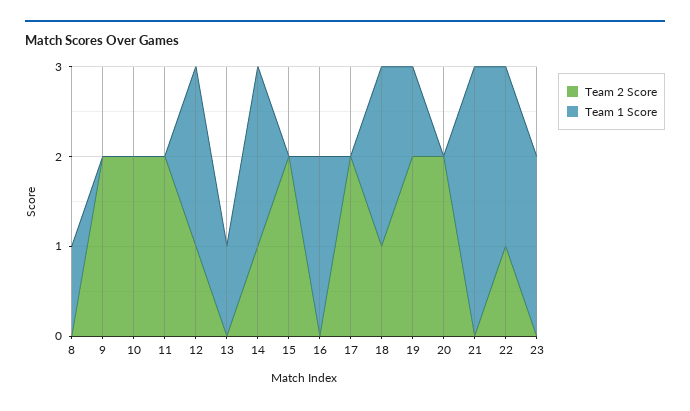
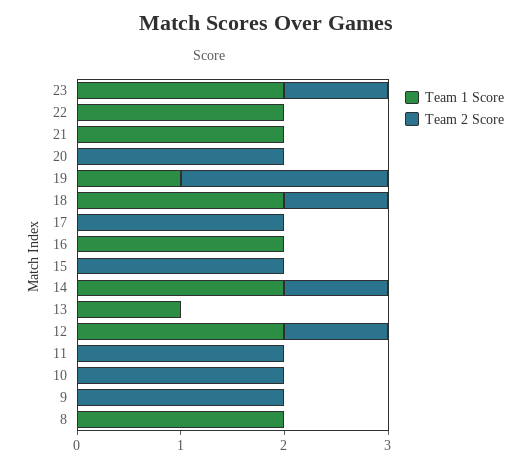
  {
    "Team 2 Score": {
      "8": 0,
      "9": 2,
      "10": 2,
      "11": 2,
      "12": 1,
      "13": 0,
      "14": 1,
      "15": 2,
      "16": 0,
      "17": 2,
      "18": 1,
      "19": 2,
      "20": 2,
      "21": 0,
-     "22": 1,
+     "22": 0,
-     "23": 0
+     "23": 1
    },
    "Team 1 Score": {
-     "8": 1,
+     "8": 2,
      "9": 0,
      "10": 0,
      "11": 0,
      "12": 2,
      "13": 1,
      "14": 2,
      "15": 0,
      "16": 2,
      "17": 0,
      "18": 2,
      "19": 1,
      "20": 0,
-     "21": 3,
+     "21": 2,
      "22": 2,
      "23": 2
    }
  }

